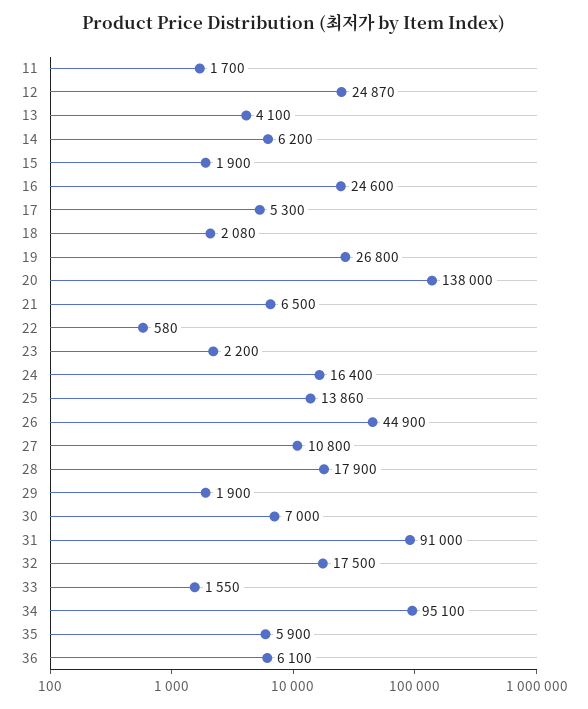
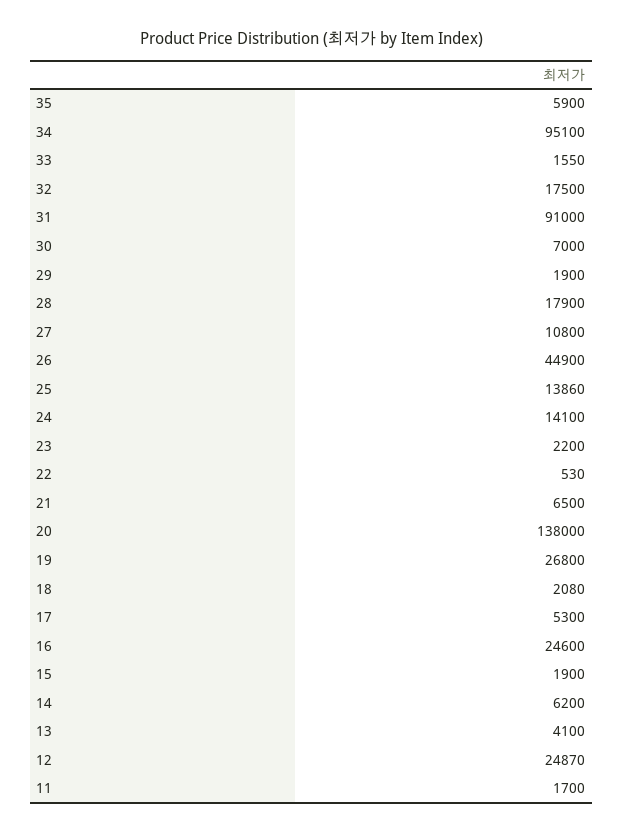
  {
    "11": 1700,
    "12": 24870,
    "13": 4100,
    "14": 6200,
    "15": 1900,
    "16": 24600,
    "17": 5300,
    "18": 2080,
    "19": 26800,
    "20": 138000,
    "21": 6500,
-   "22": 580,
+   "22": 530,
    "23": 2200,
-   "24": 16400,
+   "24": 14100,
    "25": 13860,
    "26": 44900,
    "27": 10800,
    "28": 17900,
    "29": 1900,
    "30": 7000,
    "31": 91000,
    "32": 17500,
    "33": 1550,
    "34": 95100,
-   "35": 5900,
+   "35": 5900
-   "36": 6100
  }

